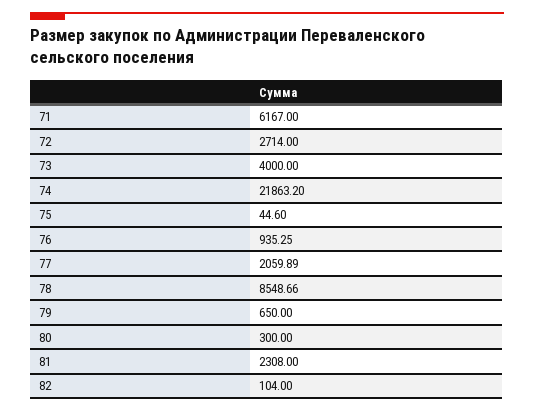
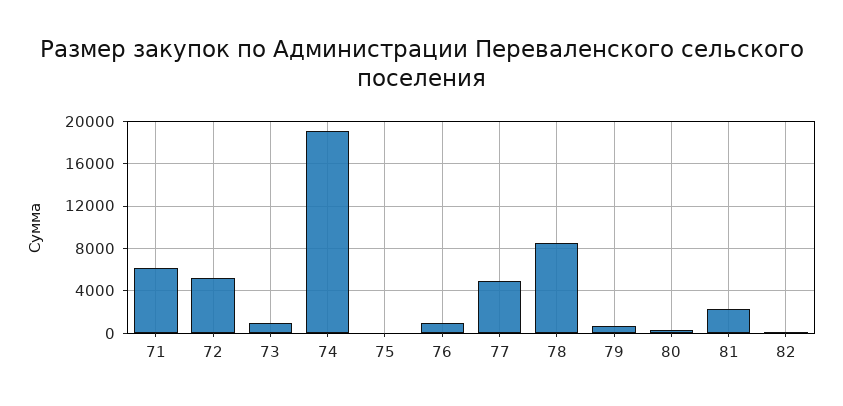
  {
    "71": 6167,
-   "72": 2714,
+   "72": 5000,
-   "73": 4000,
+   "73": 1000,
-   "74": 21863.2,
+   "74": 19000,
    "75": 44.6,
    "76": 935.25,
-   "77": 2059.89,
+   "77": 5000,
    "78": 8548.66,
    "79": 650,
    "80": 300,
    "81": 2308,
    "82": 104
  }

